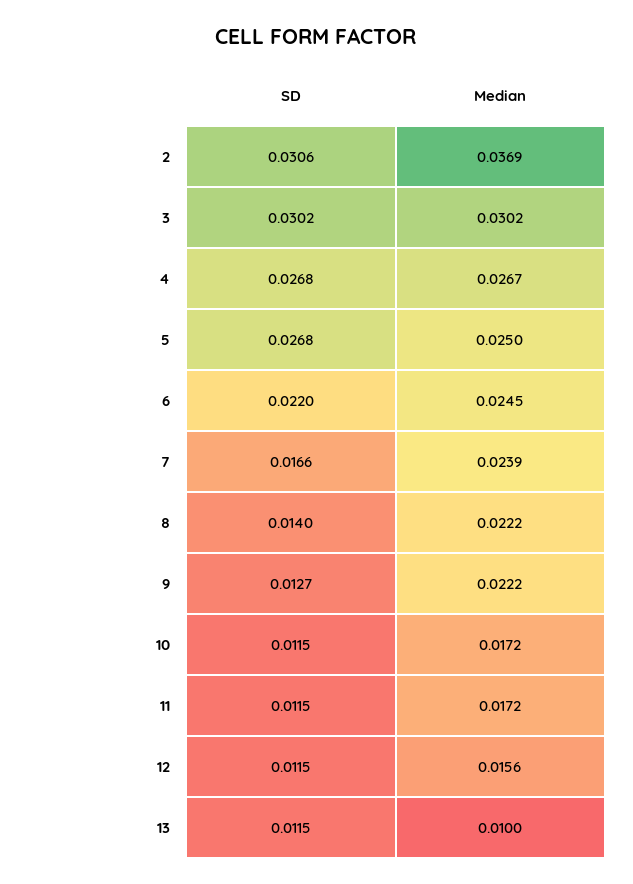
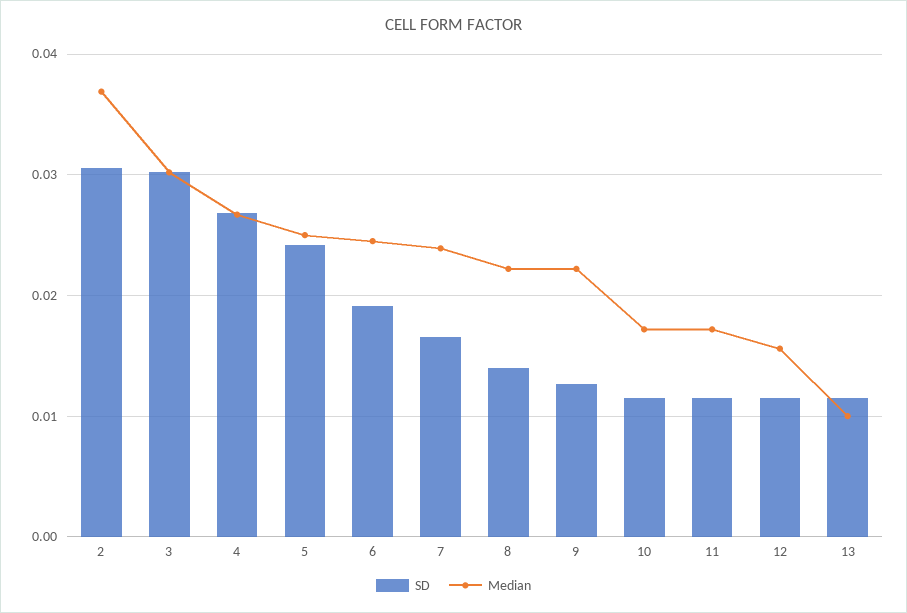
  {
    "SD": {
      "2": 0.0306,
      "3": 0.0302,
      "4": 0.0268,
-     "5": 0.0268,
+     "5": 0.024,
-     "6": 0.022,
+     "6": 0.019,
      "7": 0.0166,
      "8": 0.014,
      "9": 0.0127,
      "10": 0.0115,
      "11": 0.0115,
      "12": 0.0115,
      "13": 0.0115
    },
    "Median": {
      "2": 0.0369,
      "3": 0.0302,
      "4": 0.0267,
      "5": 0.025,
      "6": 0.0245,
      "7": 0.0239,
      "8": 0.0222,
      "9": 0.0222,
      "10": 0.0172,
      "11": 0.0172,
      "12": 0.0156,
      "13": 0.01
    }
  }

